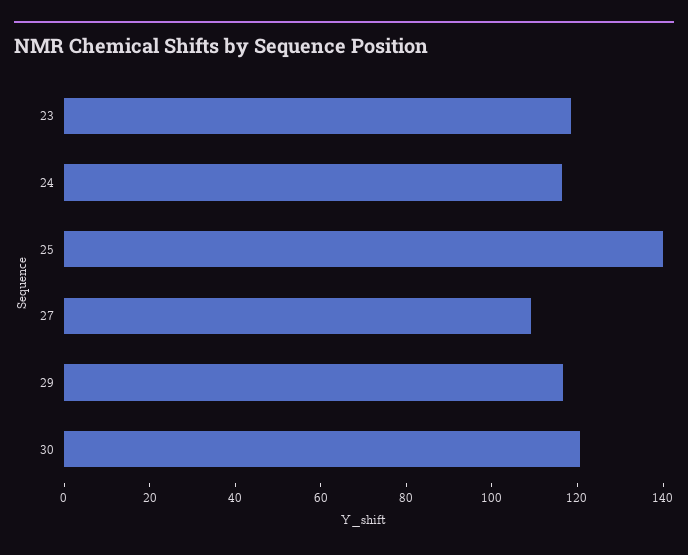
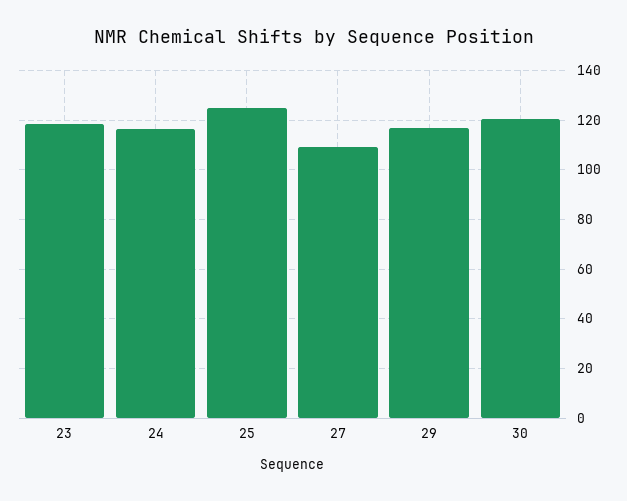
  {
    "23": 117.5,
    "24": 117.5,
-   "25": 140,
+   "25": 125,
    "27": 110,
    "29": 117.5,
    "30": 120
  }

